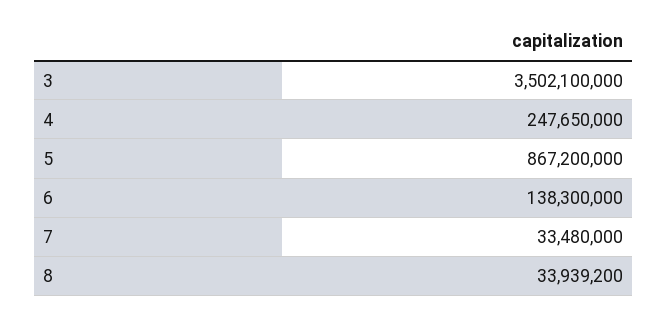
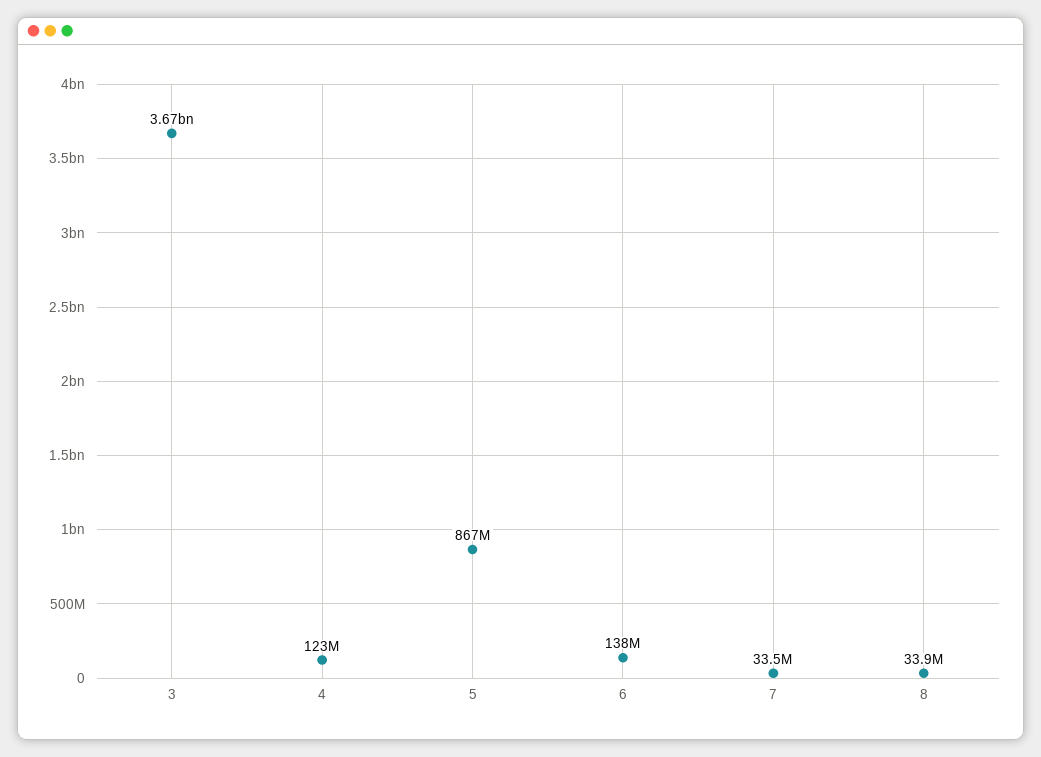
  {
-   "3": 3502100000,
+   "3": 3670000000,
-   "4": 247650000,
+   "4": 123000000,
    "5": 867200000,
    "6": 138300000,
    "7": 33480000,
    "8": 33939200
  }

